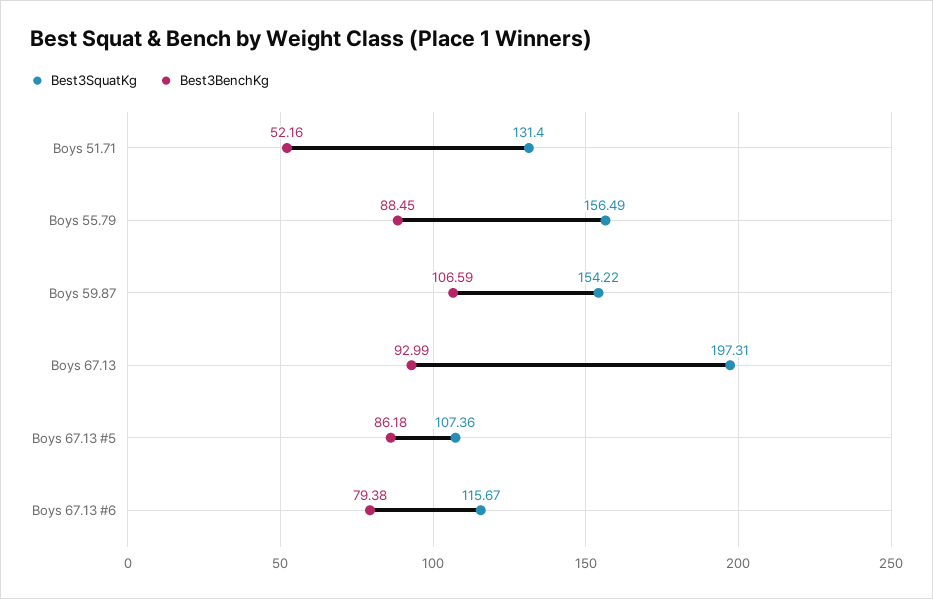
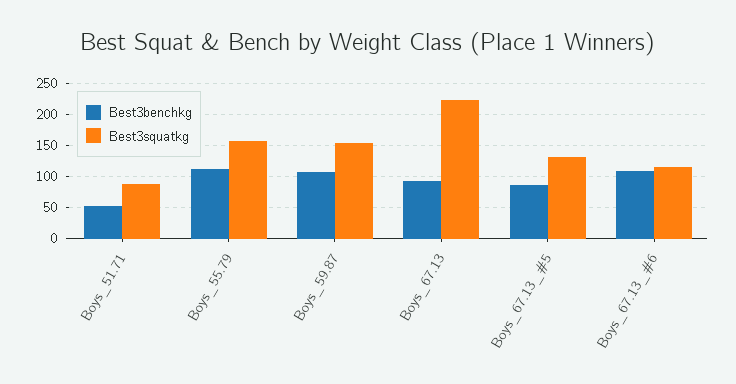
  {
    "Best3SquatKg": {
-     "Boys 51.71": 131.4,
+     "Boys 51.71": 90,
      "Boys 55.79": 156.49,
      "Boys 59.87": 154.22,
-     "Boys 67.13": 197.31,
+     "Boys 67.13": 220,
-     "Boys 67.13 #5": 107.36,
+     "Boys 67.13 #5": 130,
      "Boys 67.13 #6": 115.67
    },
    "Best3BenchKg": {
      "Boys 51.71": 52.16,
-     "Boys 55.79": 88.45,
+     "Boys 55.79": 110,
      "Boys 59.87": 106.59,
      "Boys 67.13": 92.99,
      "Boys 67.13 #5": 86.18,
-     "Boys 67.13 #6": 79.38
+     "Boys 67.13 #6": 110
    }
  }

